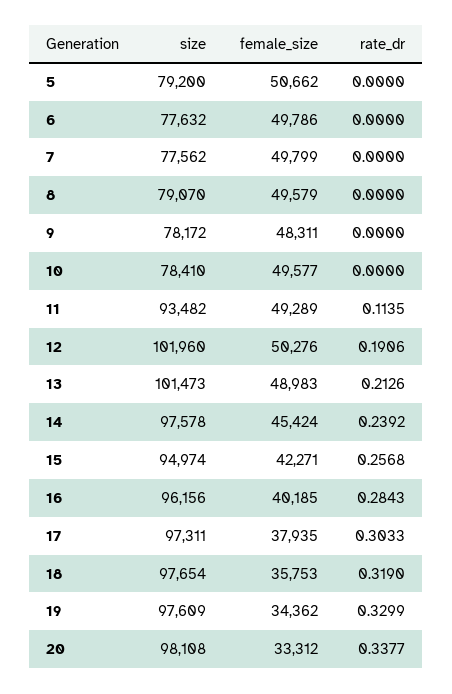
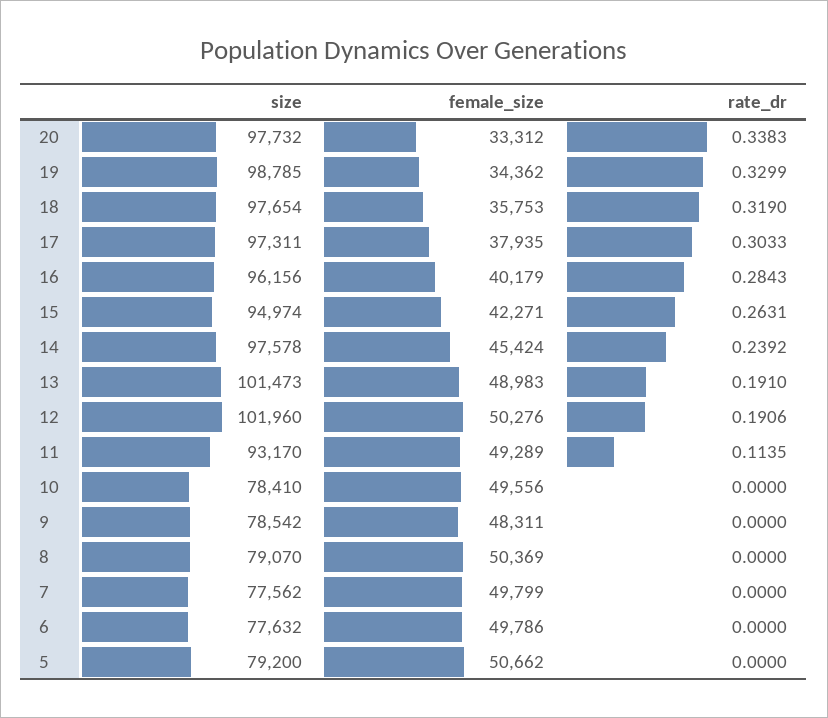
  {
    "size": {
      "5": 79200,
      "6": 77632,
      "7": 77562,
      "8": 79070,
-     "9": 78172,
+     "9": 78542,
      "10": 78410,
-     "11": 93482,
+     "11": 93170,
      "12": 101960,
      "13": 101473,
      "14": 97578,
      "15": 94974,
      "16": 96156,
      "17": 97311,
      "18": 97654,
-     "19": 97609,
+     "19": 98785,
-     "20": 98108
+     "20": 97732
    },
    "female_size": {
      "5": 50662,
      "6": 49786,
      "7": 49799,
-     "8": 49579,
+     "8": 50369,
      "9": 48311,
-     "10": 49577,
+     "10": 49556,
      "11": 49289,
      "12": 50276,
      "13": 48983,
      "14": 45424,
      "15": 42271,
-     "16": 40185,
+     "16": 40179,
      "17": 37935,
      "18": 35753,
      "19": 34362,
      "20": 33312
    },
    "rate_dr": {
      "5": 0,
      "6": 0,
      "7": 0,
      "8": 0,
      "9": 0,
      "10": 0,
      "11": 0.1135,
      "12": 0.1906,
-     "13": 0.2126,
+     "13": 0.191,
      "14": 0.2392,
-     "15": 0.2568,
+     "15": 0.2631,
      "16": 0.2843,
      "17": 0.3033,
      "18": 0.319,
      "19": 0.3299,
-     "20": 0.3377
+     "20": 0.3383
    }
  }

